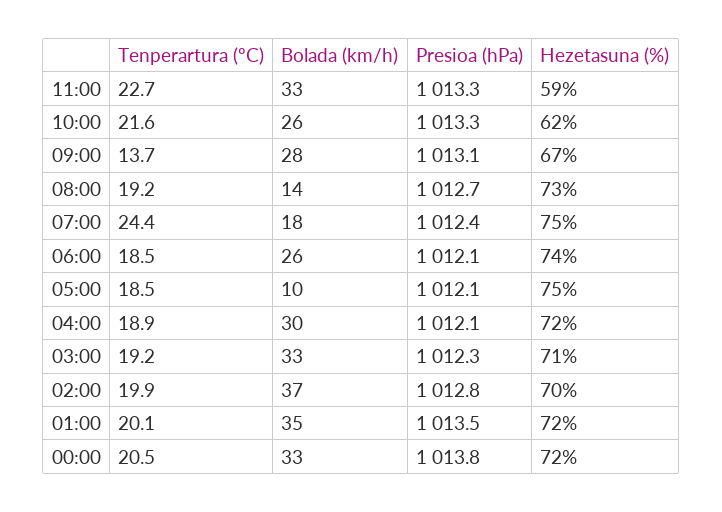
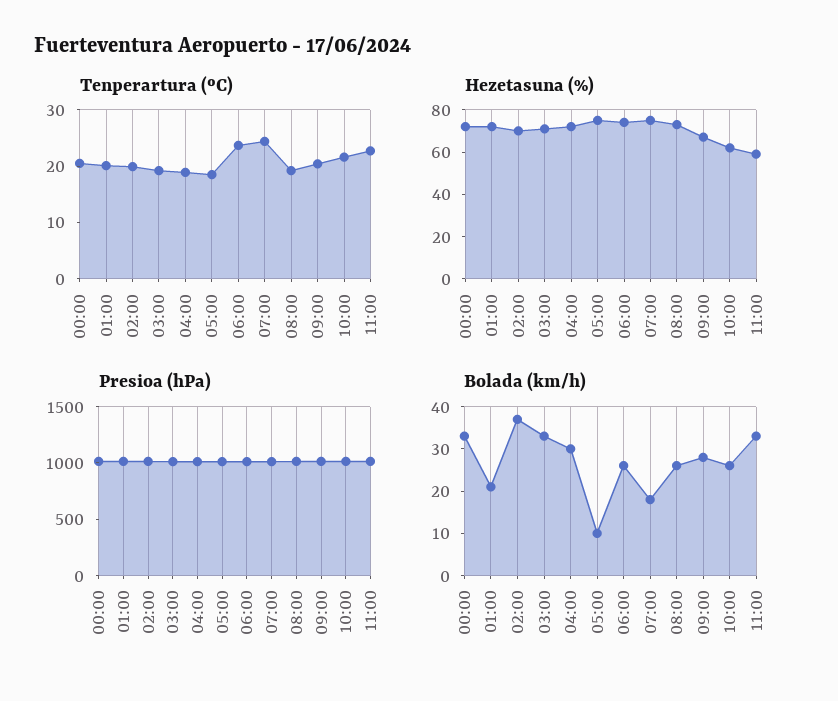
  {
    "Tenperartura (ºC)": {
      "11:00": 22.7,
      "10:00": 21.6,
-     "09:00": 13.7,
+     "09:00": 20,
      "08:00": 19.2,
      "07:00": 24.4,
-     "06:00": 18.5,
+     "06:00": 24,
      "05:00": 18.5,
      "04:00": 18.9,
      "03:00": 19.2,
      "02:00": 19.9,
      "01:00": 20.1,
      "00:00": 20.5
    },
    "Bolada (km/h)": {
      "11:00": 33,
      "10:00": 26,
      "09:00": 28,
-     "08:00": 14,
+     "08:00": 25,
      "07:00": 18,
      "06:00": 26,
      "05:00": 10,
      "04:00": 30,
      "03:00": 33,
      "02:00": 37,
-     "01:00": 35,
+     "01:00": 20,
      "00:00": 33
    },
    "Presioa (hPa)": {
      "11:00": 1013.3,
      "10:00": 1013.3,
      "09:00": 1013.1,
      "08:00": 1012.7,
      "07:00": 1012.4,
      "06:00": 1012.1,
      "05:00": 1012.1,
      "04:00": 1012.1,
      "03:00": 1012.3,
      "02:00": 1012.8,
      "01:00": 1013.5,
      "00:00": 1013.8
    },
    "Hezetasuna (%)": {
      "11:00": 59,
      "10:00": 62,
      "09:00": 67,
      "08:00": 73,
      "07:00": 75,
      "06:00": 74,
      "05:00": 75,
      "04:00": 72,
      "03:00": 71,
      "02:00": 70,
      "01:00": 72,
      "00:00": 72
    }
  }

